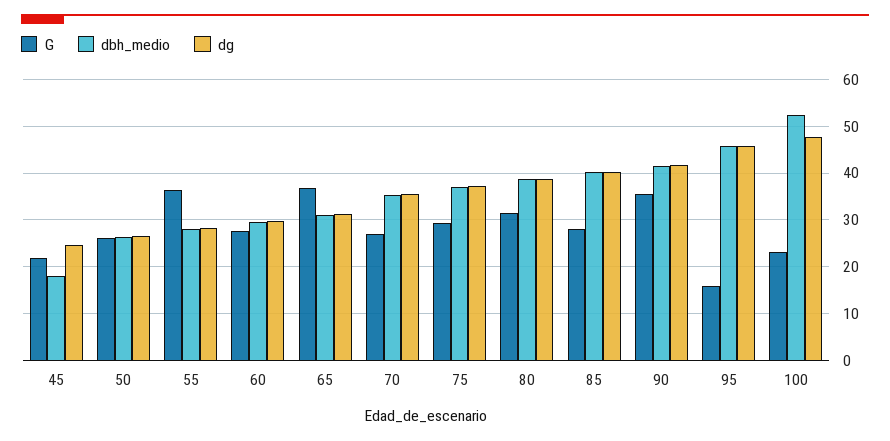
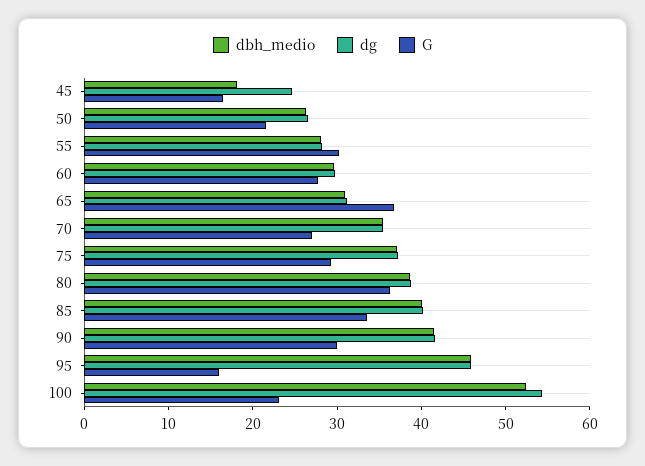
  {
    "G": {
-     "45": 22,
+     "45": 16,
-     "50": 26,
+     "50": 22,
-     "55": 36,
+     "55": 30,
      "60": 28,
      "65": 36,
      "70": 26,
      "75": 30,
-     "80": 32,
+     "80": 36,
-     "85": 28,
+     "85": 34,
-     "90": 36,
+     "90": 30,
      "95": 16,
      "100": 24
    },
    "dbh_medio": {
      "45": 18,
      "50": 26,
      "55": 28,
      "60": 30,
      "65": 30,
      "70": 36,
      "75": 38,
      "80": 38,
      "85": 40,
      "90": 42,
      "95": 46,
      "100": 52
    },
    "dg": {
      "45": 24,
      "50": 26,
      "55": 28,
      "60": 30,
      "65": 32,
      "70": 36,
      "75": 38,
      "80": 38,
      "85": 40,
      "90": 42,
      "95": 46,
-     "100": 48
+     "100": 54
    }
  }

